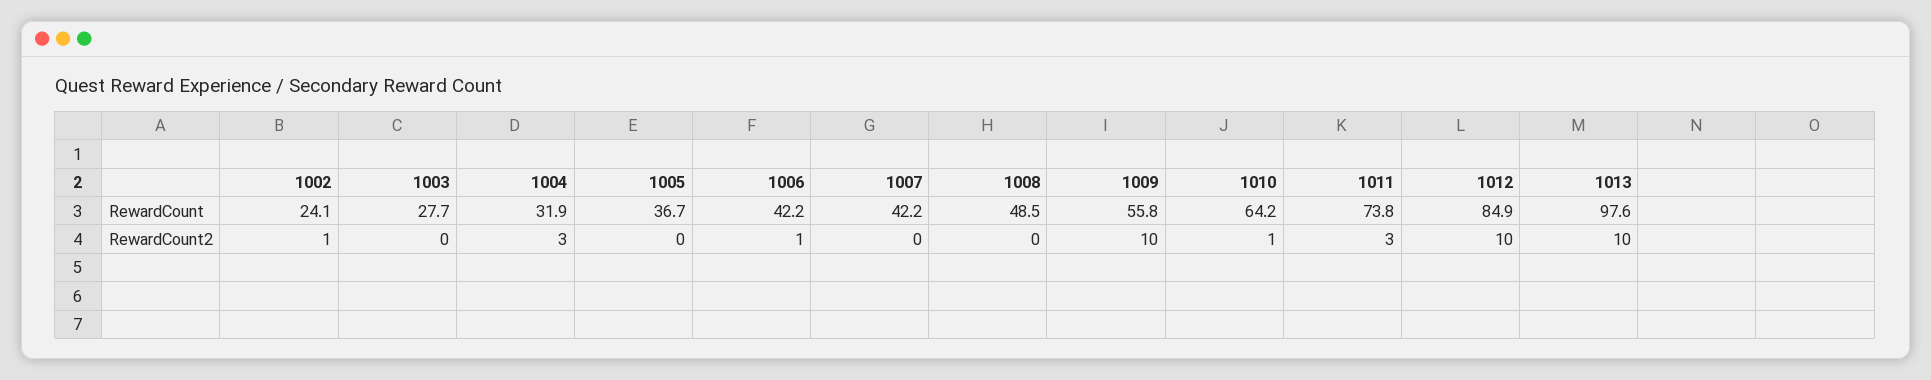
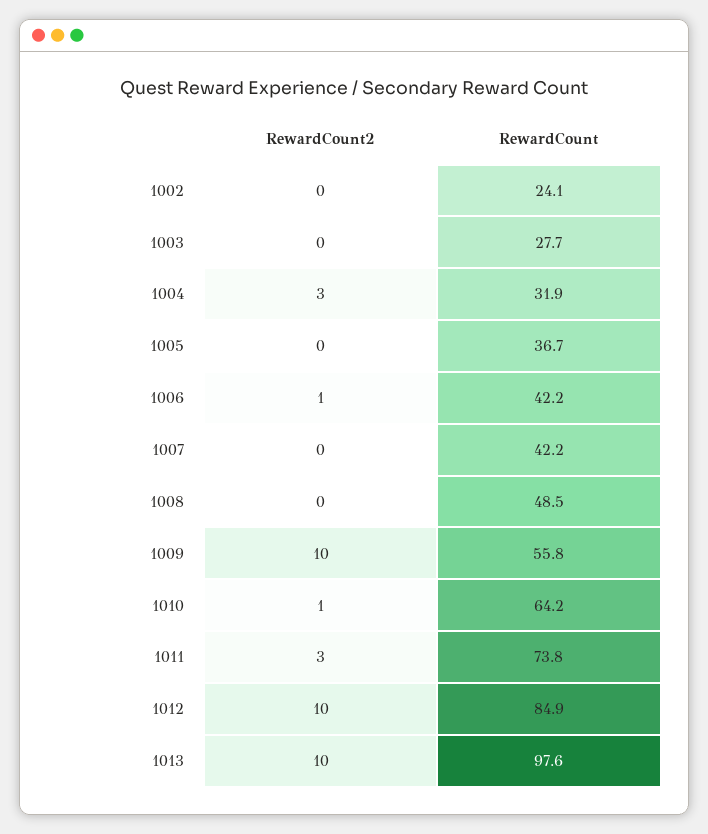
  {
    "1002": {
      "RewardCount": 24.1,
-     "RewardCount2": 1
+     "RewardCount2": 0
    },
    "1003": {
      "RewardCount": 27.7,
      "RewardCount2": 0
    },
    "1004": {
      "RewardCount": 31.9,
      "RewardCount2": 3
    },
    "1005": {
      "RewardCount": 36.7,
      "RewardCount2": 0
    },
    "1006": {
      "RewardCount": 42.2,
      "RewardCount2": 1
    },
    "1007": {
      "RewardCount": 42.2,
      "RewardCount2": 0
    },
    "1008": {
      "RewardCount": 48.5,
      "RewardCount2": 0
    },
    "1009": {
      "RewardCount": 55.8,
      "RewardCount2": 10
    },
    "1010": {
      "RewardCount": 64.2,
      "RewardCount2": 1
    },
    "1011": {
      "RewardCount": 73.8,
      "RewardCount2": 3
    },
    "1012": {
      "RewardCount": 84.9,
      "RewardCount2": 10
    },
    "1013": {
      "RewardCount": 97.6,
      "RewardCount2": 10
    }
  }

